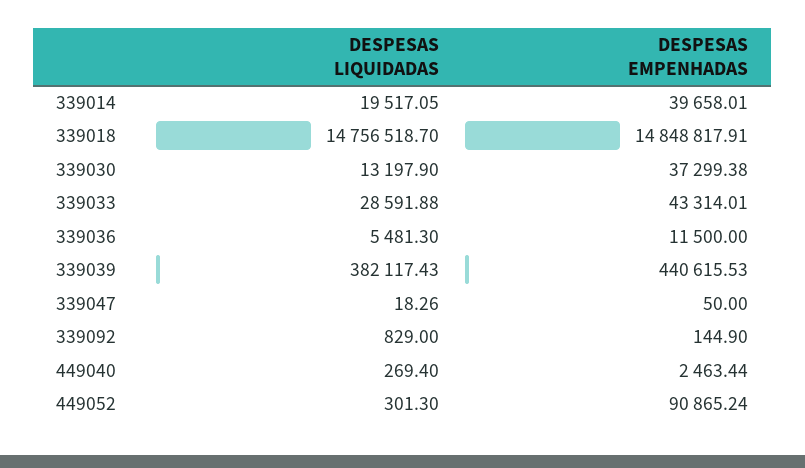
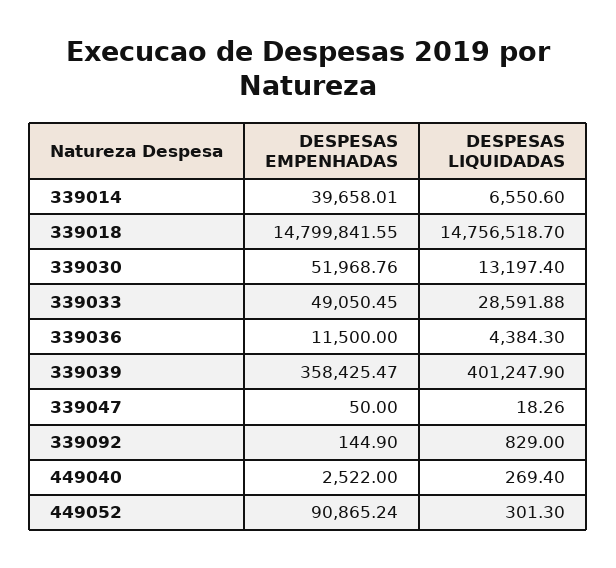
  {
    "DESPESAS LIQUIDADAS": {
-     "339014": 19517.05,
+     "339014": 6550.6,
      "339018": 14756518.7,
-     "339030": 13197.9,
+     "339030": 13197.4,
      "339033": 28591.88,
-     "339036": 5481.3,
+     "339036": 4384.3,
-     "339039": 382117.43,
+     "339039": 401247.9,
      "339047": 18.26,
      "339092": 829,
      "449040": 269.4,
      "449052": 301.3
    },
    "DESPESAS EMPENHADAS": {
      "339014": 39658.01,
-     "339018": 14848817.91,
+     "339018": 14799841.55,
-     "339030": 37299.38,
+     "339030": 51968.76,
-     "339033": 43314.01,
+     "339033": 49050.45,
      "339036": 11500,
-     "339039": 440615.53,
+     "339039": 358425.47,
      "339047": 50,
      "339092": 144.9,
-     "449040": 2463.44,
+     "449040": 2522,
      "449052": 90865.24
    }
  }

